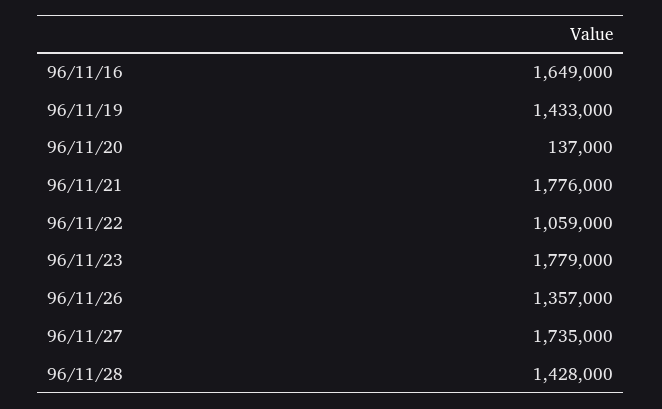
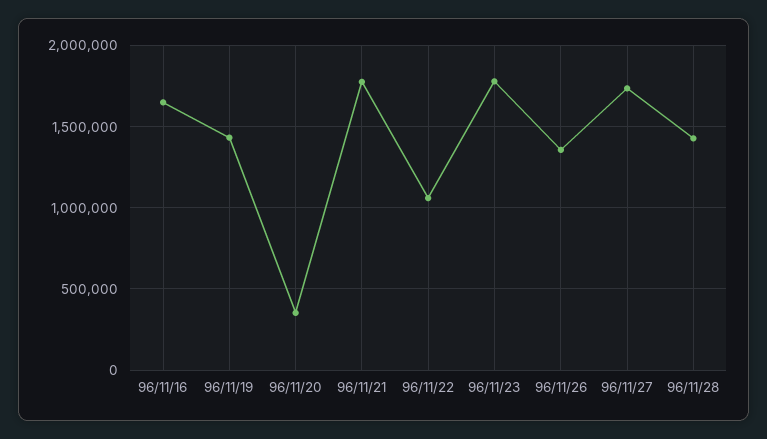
  {
    "96/11/16": 1649000,
    "96/11/19": 1433000,
-   "96/11/20": 137000,
+   "96/11/20": 350000,
    "96/11/21": 1776000,
    "96/11/22": 1059000,
    "96/11/23": 1779000,
    "96/11/26": 1357000,
    "96/11/27": 1735000,
    "96/11/28": 1428000
  }

